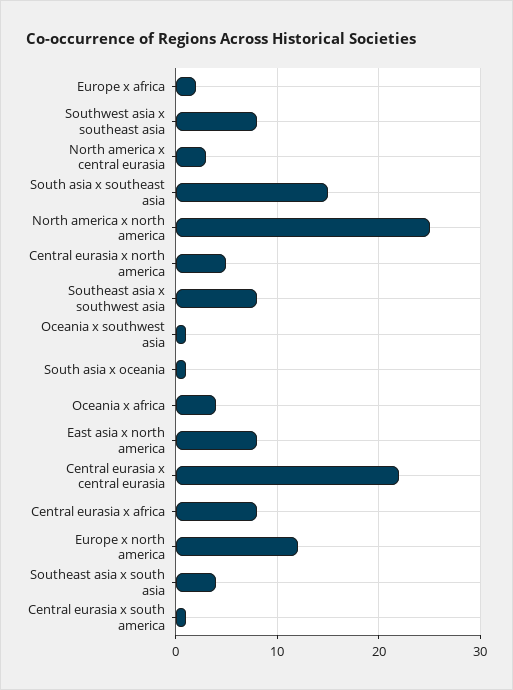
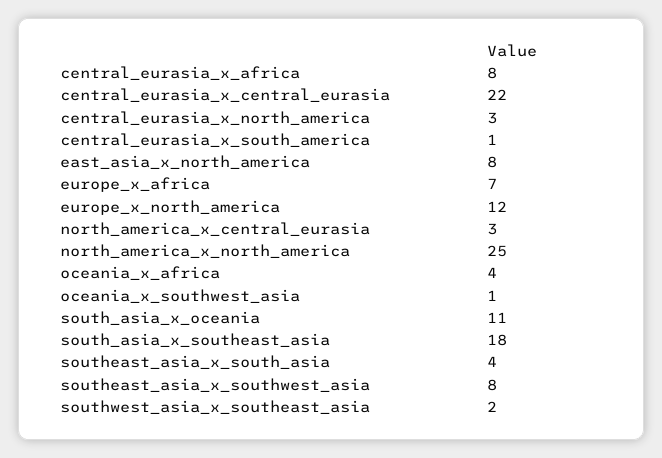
  {
-   "Europe x africa": 2,
+   "Europe x africa": 7,
-   "Southwest asia x southeast asia": 8,
+   "Southwest asia x southeast asia": 2,
    "North america x central eurasia": 3,
-   "South asia x southeast asia": 15,
+   "South asia x southeast asia": 18,
    "North america x north america": 25,
-   "Central eurasia x north america": 5,
+   "Central eurasia x north america": 3,
    "Southeast asia x southwest asia": 8,
    "Oceania x southwest asia": 1,
-   "South asia x oceania": 1,
+   "South asia x oceania": 11,
    "Oceania x africa": 4,
    "East asia x north america": 8,
    "Central eurasia x central eurasia": 22,
    "Central eurasia x africa": 8,
    "Europe x north america": 12,
    "Southeast asia x south asia": 4,
    "Central eurasia x south america": 1
  }

